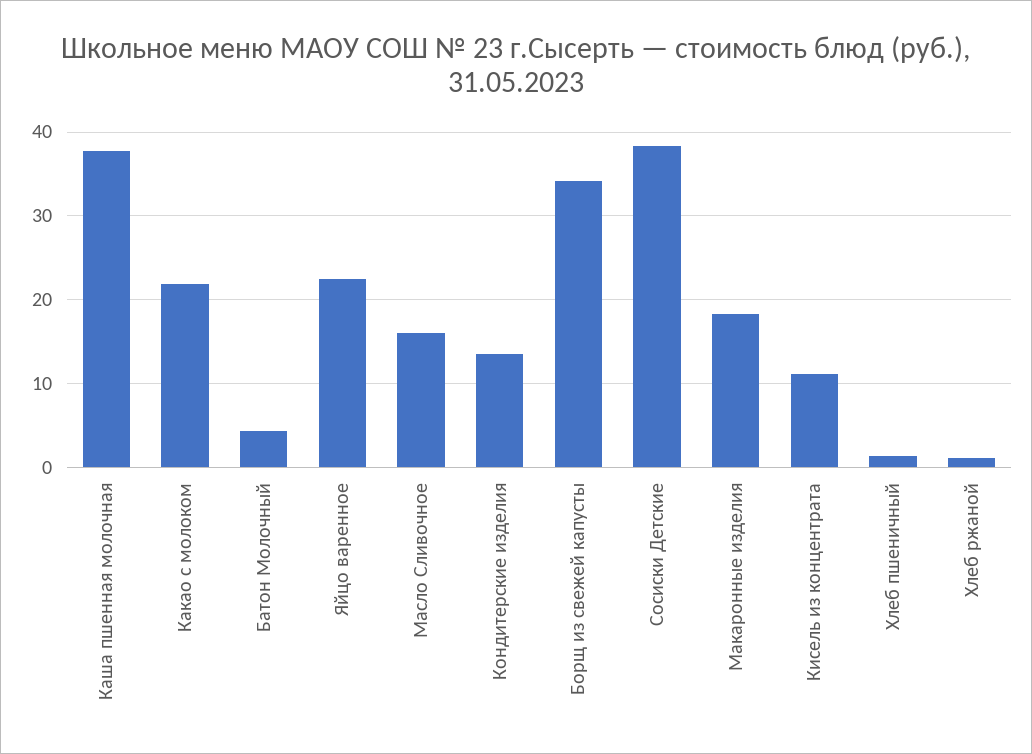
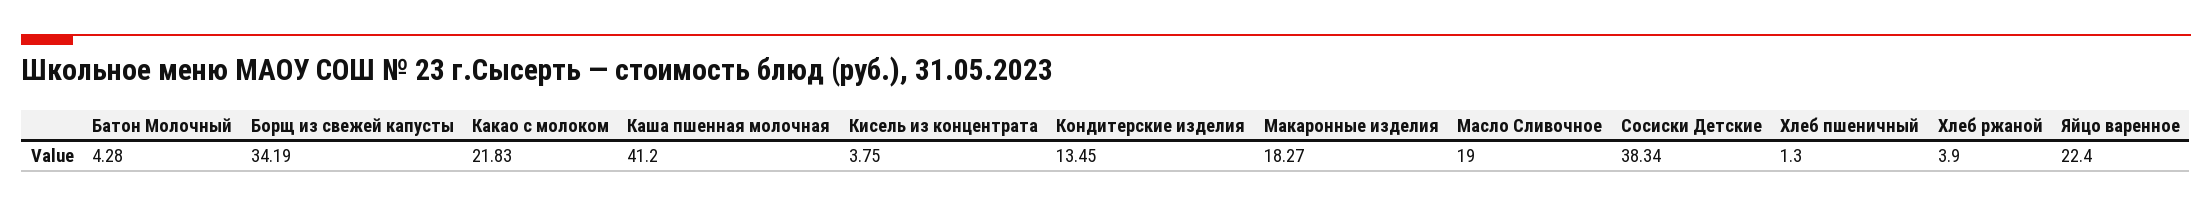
  {
-   "Каша пшенная молочная": 38,
+   "Каша пшенная молочная": 41.2,
    "Какао с молоком": 21.83,
    "Батон Молочный": 4.28,
    "Яйцо варенное": 22.4,
-   "Масло Сливочное": 16,
+   "Масло Сливочное": 19,
    "Кондитерские изделия": 13.45,
    "Борщ из свежей капусты": 34.19,
    "Сосиски Детские": 38.34,
    "Макаронные изделия": 18.27,
-   "Кисель из концентрата": 11,
+   "Кисель из концентрата": 3.75,
    "Хлеб пшеничный": 1.3,
-   "Хлеб ржаной": 1
+   "Хлеб ржаной": 3.9
  }

